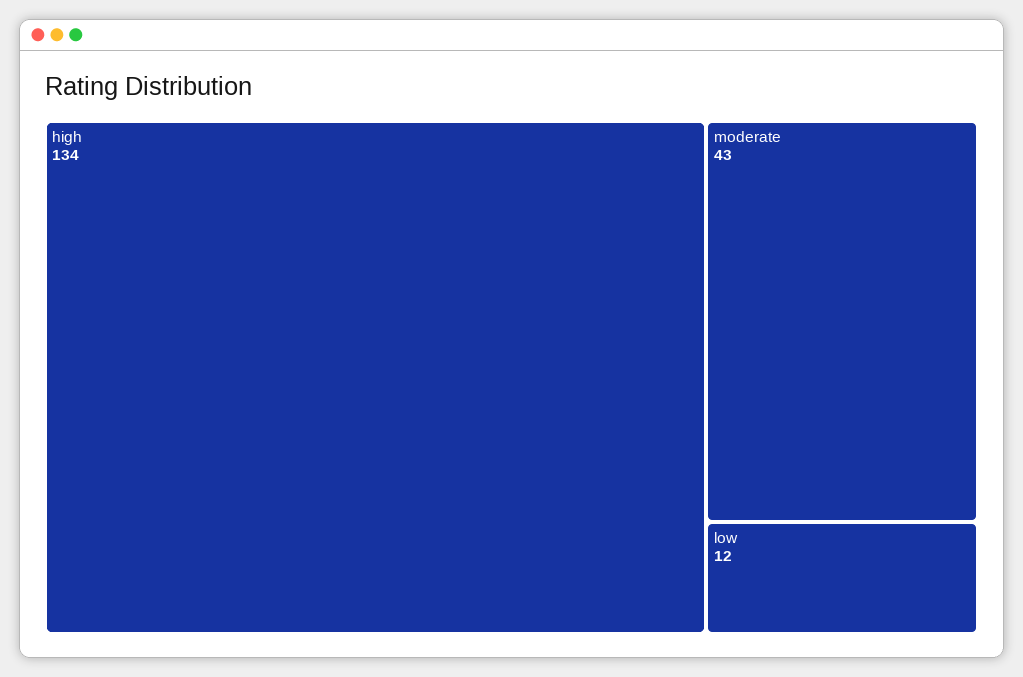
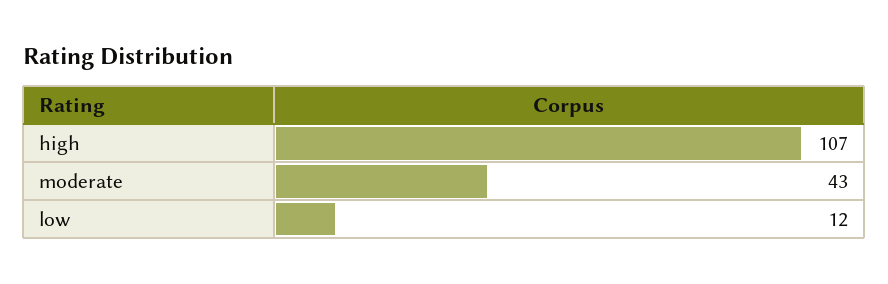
  {
-   "high": 134,
+   "high": 107,
    "moderate": 43,
    "low": 12
  }

